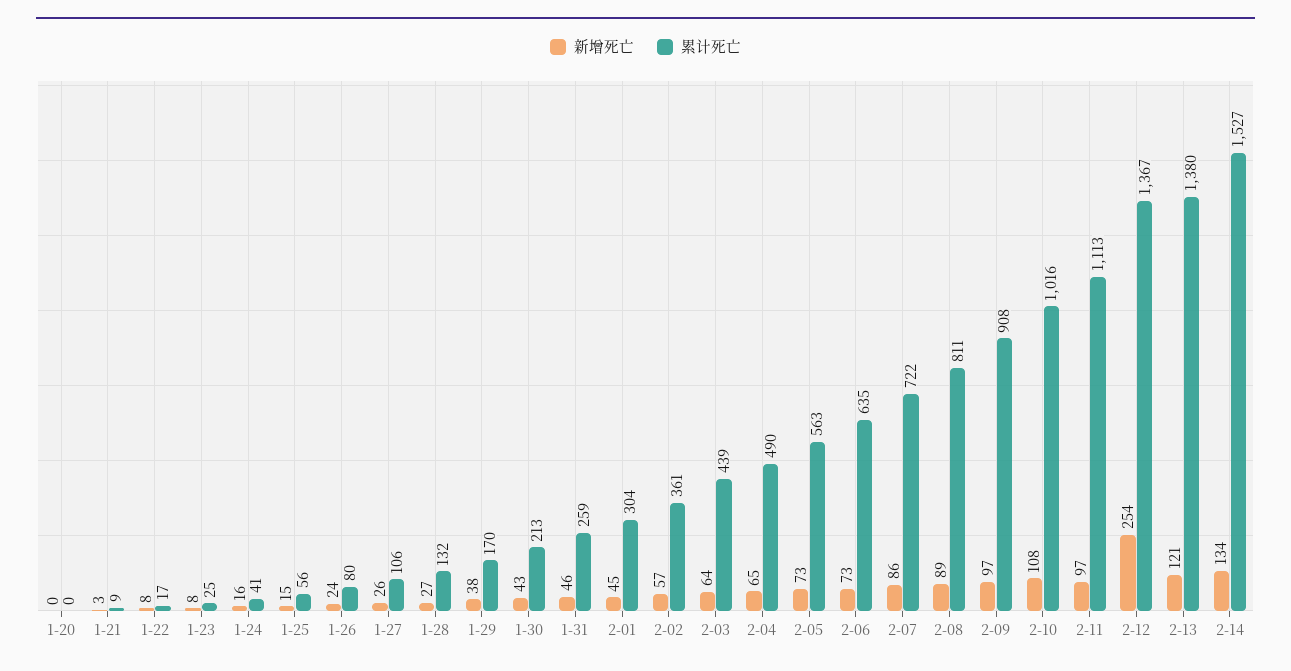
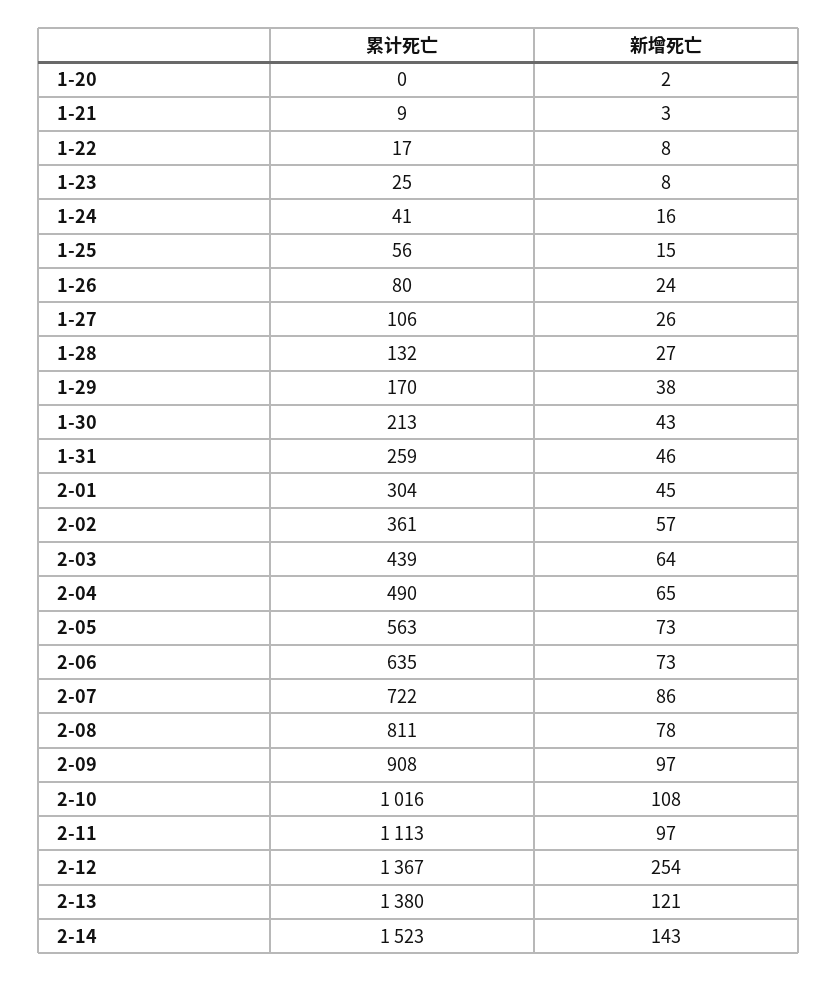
  {
    "新增死亡": {
-     "1-20": 0,
+     "1-20": 2,
      "1-21": 3,
      "1-22": 8,
      "1-23": 8,
      "1-24": 16,
      "1-25": 15,
      "1-26": 24,
      "1-27": 26,
      "1-28": 27,
      "1-29": 38,
      "1-30": 43,
      "1-31": 46,
      "2-01": 45,
      "2-02": 57,
      "2-03": 64,
      "2-04": 65,
      "2-05": 73,
      "2-06": 73,
      "2-07": 86,
-     "2-08": 89,
+     "2-08": 78,
      "2-09": 97,
      "2-10": 108,
      "2-11": 97,
      "2-12": 254,
      "2-13": 121,
-     "2-14": 134
+     "2-14": 143
    },
    "累计死亡": {
      "1-20": 0,
      "1-21": 9,
      "1-22": 17,
      "1-23": 25,
      "1-24": 41,
      "1-25": 56,
      "1-26": 80,
      "1-27": 106,
      "1-28": 132,
      "1-29": 170,
      "1-30": 213,
      "1-31": 259,
      "2-01": 304,
      "2-02": 361,
      "2-03": 439,
      "2-04": 490,
      "2-05": 563,
      "2-06": 635,
      "2-07": 722,
      "2-08": 811,
      "2-09": 908,
      "2-10": 1016,
      "2-11": 1113,
      "2-12": 1367,
      "2-13": 1380,
-     "2-14": 1527
+     "2-14": 1523
    }
  }

